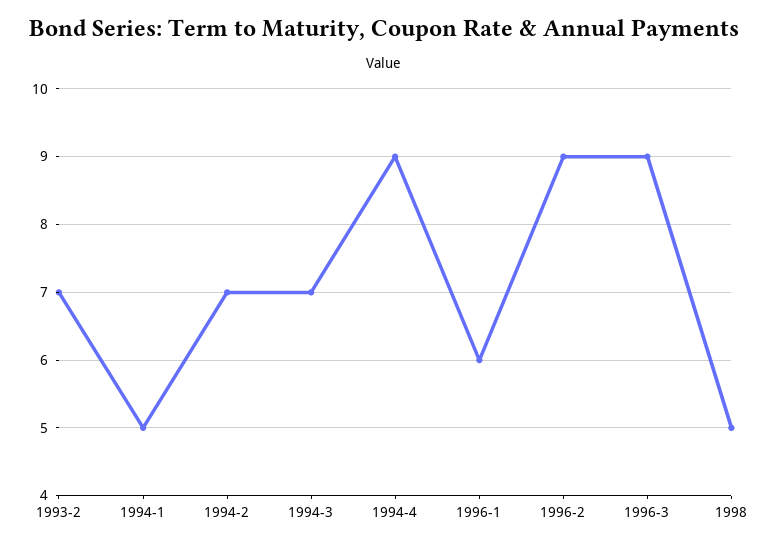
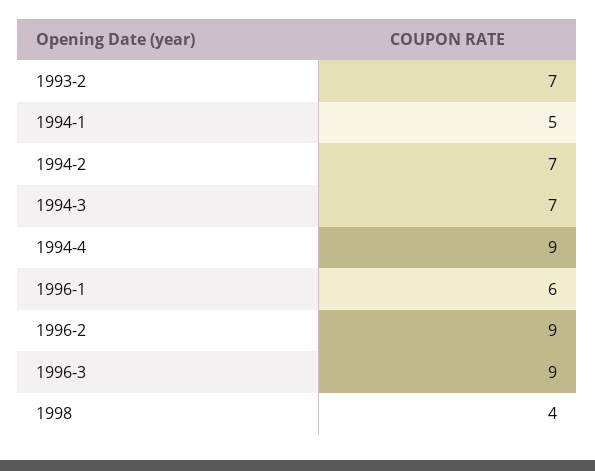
  {
    "1993-2": 7,
    "1994-1": 5,
    "1994-2": 7,
    "1994-3": 7,
    "1994-4": 9,
    "1996-1": 6,
    "1996-2": 9,
    "1996-3": 9,
-   "1998": 5
+   "1998": 4
  }

